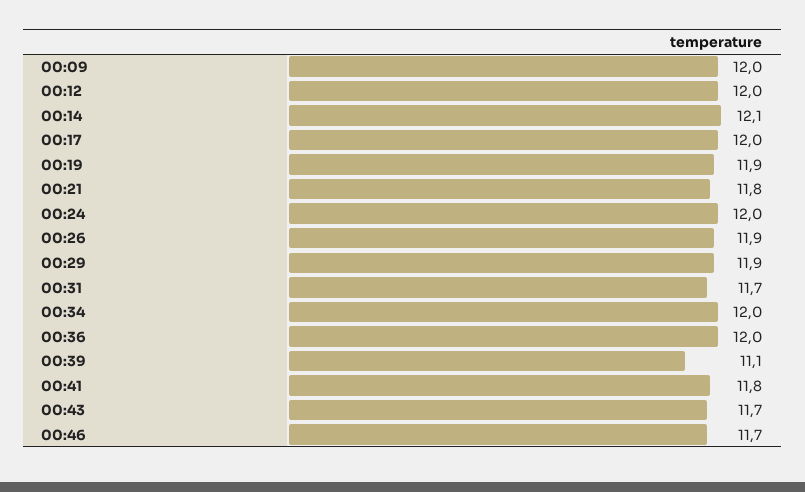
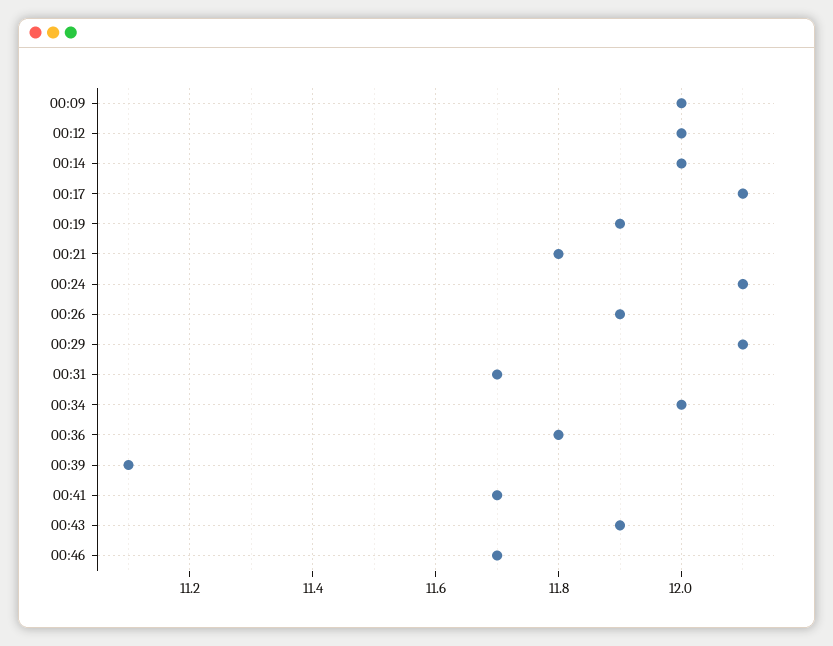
  {
    "00:09": 12,
    "00:12": 12,
-   "00:14": 12.1,
+   "00:14": 12,
-   "00:17": 12,
+   "00:17": 12.1,
    "00:19": 11.9,
    "00:21": 11.8,
-   "00:24": 12,
+   "00:24": 12.1,
    "00:26": 11.9,
-   "00:29": 11.9,
+   "00:29": 12.1,
    "00:31": 11.7,
    "00:34": 12,
-   "00:36": 12,
+   "00:36": 11.8,
    "00:39": 11.1,
-   "00:41": 11.8,
+   "00:41": 11.7,
-   "00:43": 11.7,
+   "00:43": 11.9,
    "00:46": 11.7
  }

